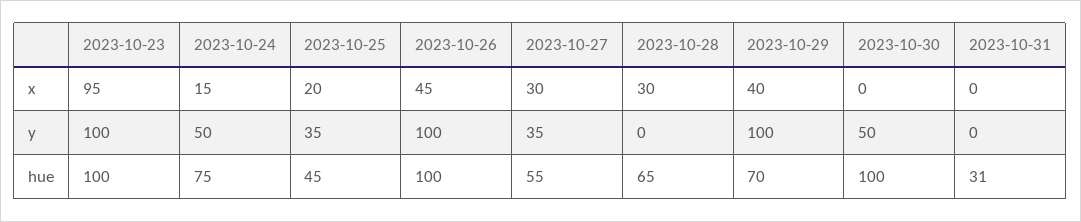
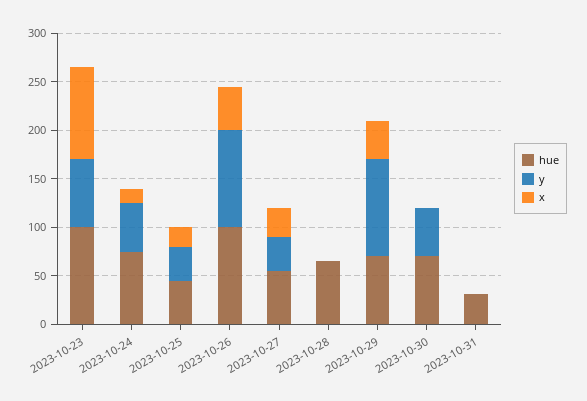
  {
    "x": {
      "2023-10-23": 95,
      "2023-10-24": 15,
      "2023-10-25": 20,
      "2023-10-26": 45,
      "2023-10-27": 30,
-     "2023-10-28": 30,
+     "2023-10-28": 0,
      "2023-10-29": 40,
      "2023-10-30": 0,
      "2023-10-31": 0
    },
    "y": {
-     "2023-10-23": 100,
+     "2023-10-23": 70,
      "2023-10-24": 50,
      "2023-10-25": 35,
      "2023-10-26": 100,
      "2023-10-27": 35,
      "2023-10-28": 0,
      "2023-10-29": 100,
      "2023-10-30": 50,
      "2023-10-31": 0
    },
    "hue": {
      "2023-10-23": 100,
      "2023-10-24": 75,
      "2023-10-25": 45,
      "2023-10-26": 100,
      "2023-10-27": 55,
      "2023-10-28": 65,
      "2023-10-29": 70,
-     "2023-10-30": 100,
+     "2023-10-30": 70,
      "2023-10-31": 31
    }
  }

